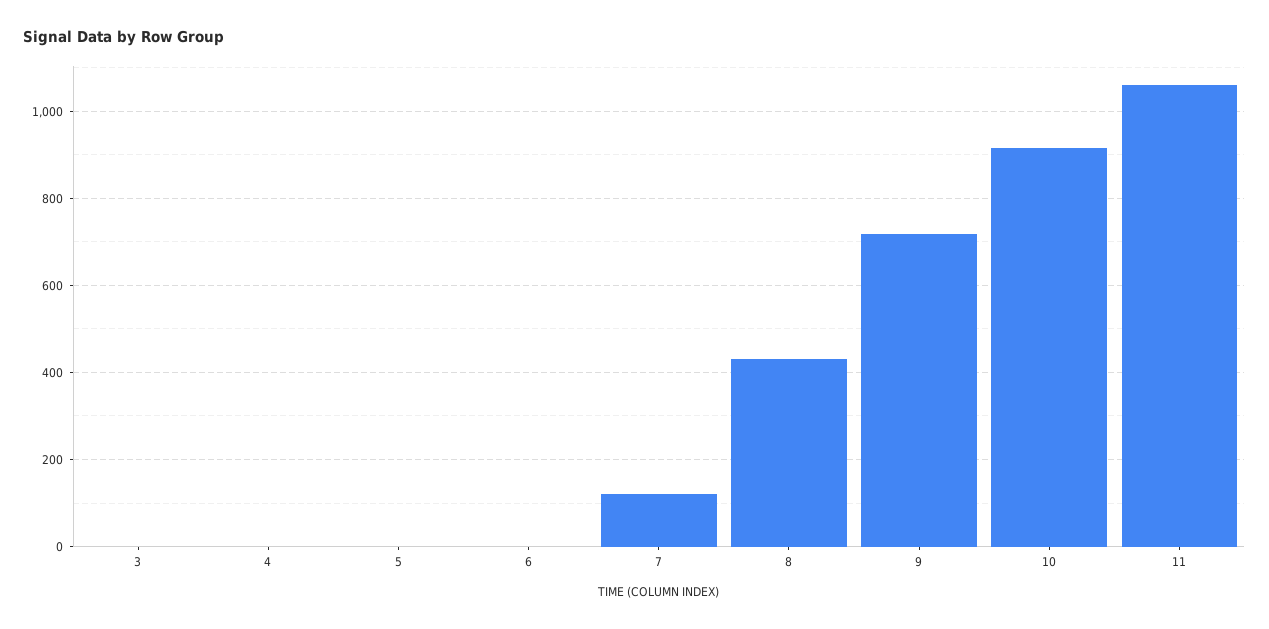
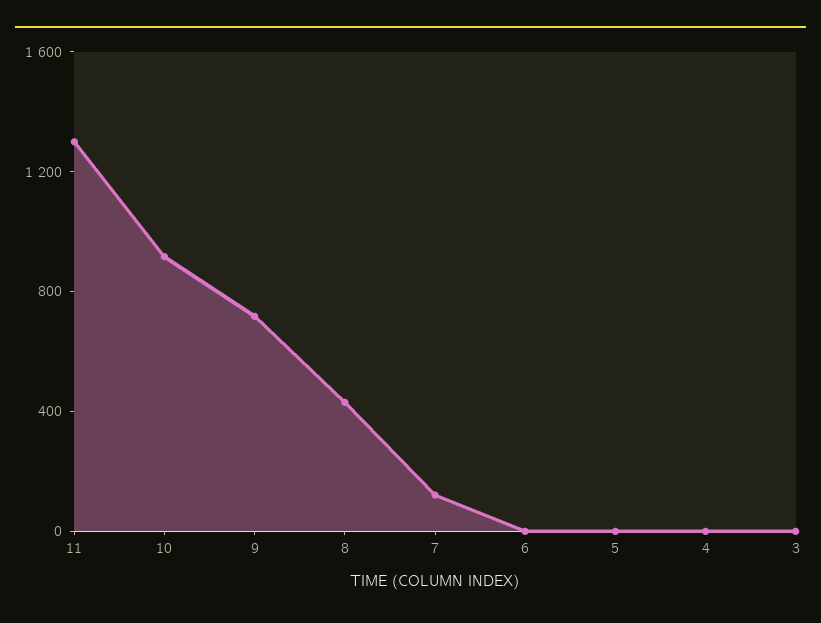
  {
    "3": 0,
    "4": 0,
    "5": 0,
    "6": 0,
    "7": 120,
    "8": 440,
    "9": 720,
    "10": 920,
-   "11": 1060
+   "11": 1300
  }

